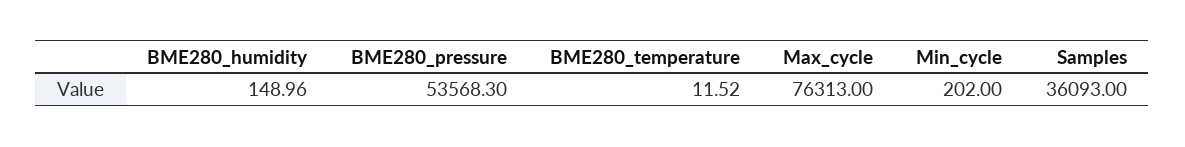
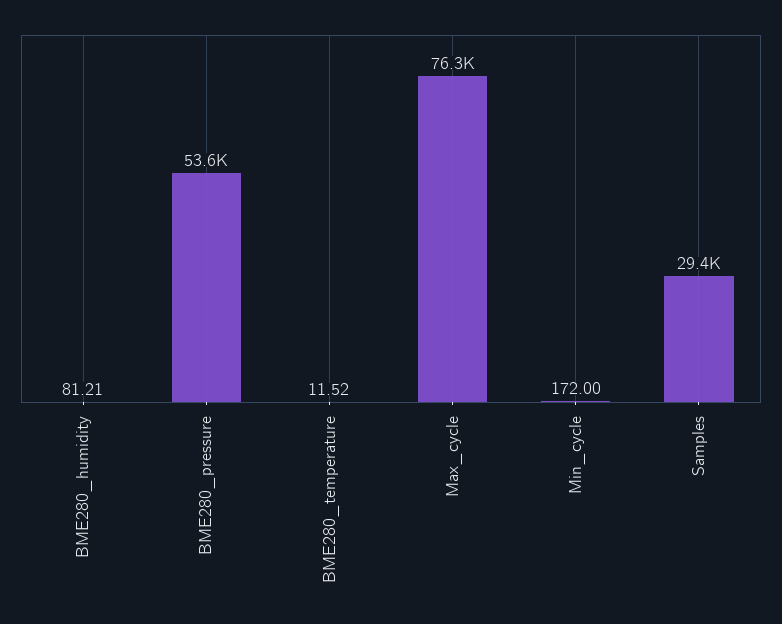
  {
-   "BME280_humidity": 148.96,
+   "BME280_humidity": 81.21,
    "BME280_pressure": 53568.3,
    "BME280_temperature": 11.52,
    "Max_cycle": 76313,
-   "Min_cycle": 202,
+   "Min_cycle": 172,
-   "Samples": 36093
+   "Samples": 29400
  }

